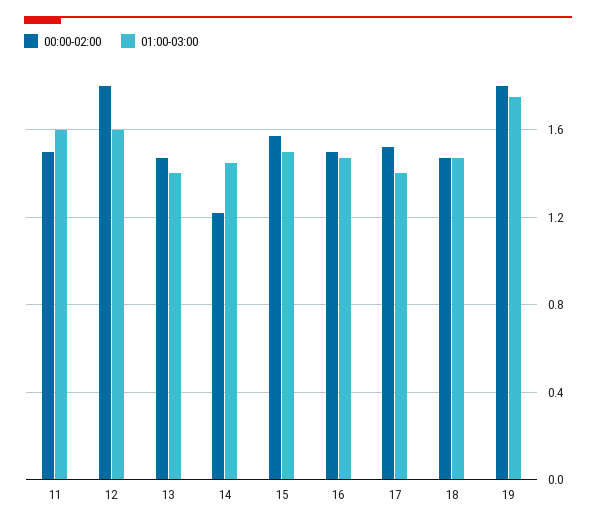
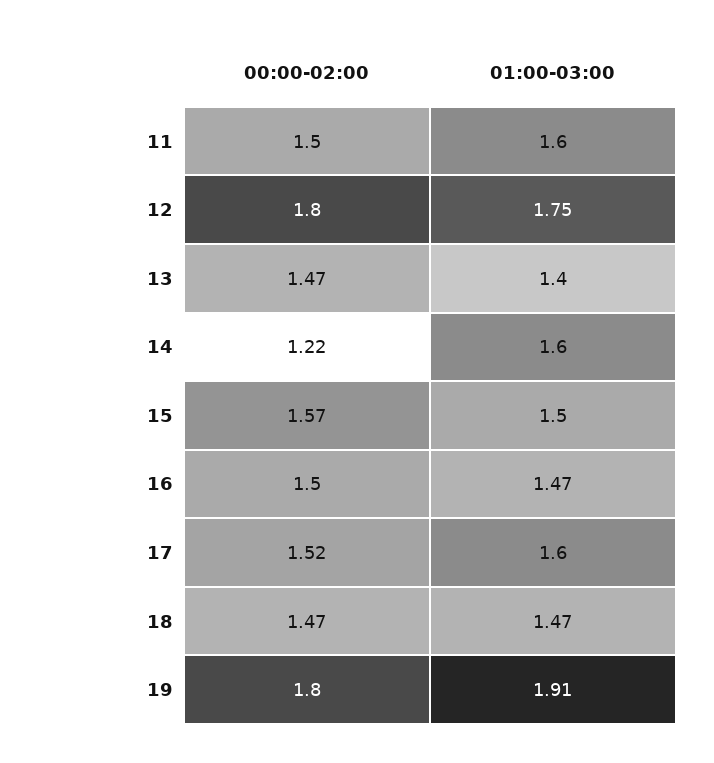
  {
    "00:00-02:00": {
      "11": 1.5,
      "12": 1.8,
      "13": 1.47,
      "14": 1.22,
      "15": 1.57,
      "16": 1.5,
      "17": 1.52,
      "18": 1.47,
      "19": 1.8
    },
    "01:00-03:00": {
      "11": 1.6,
-     "12": 1.6,
+     "12": 1.75,
      "13": 1.4,
-     "14": 1.45,
+     "14": 1.6,
      "15": 1.5,
      "16": 1.47,
-     "17": 1.4,
+     "17": 1.6,
      "18": 1.47,
-     "19": 1.75
+     "19": 1.91
    }
  }

